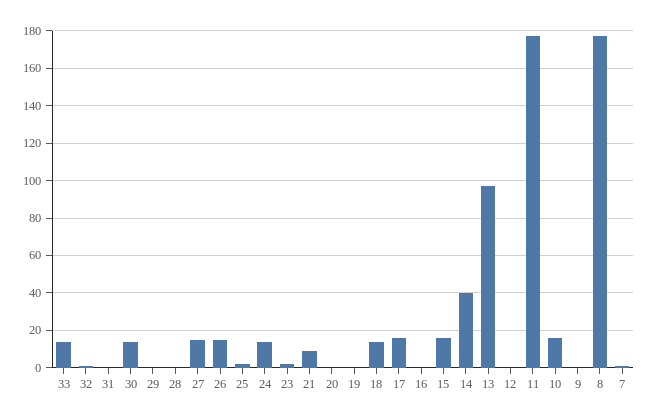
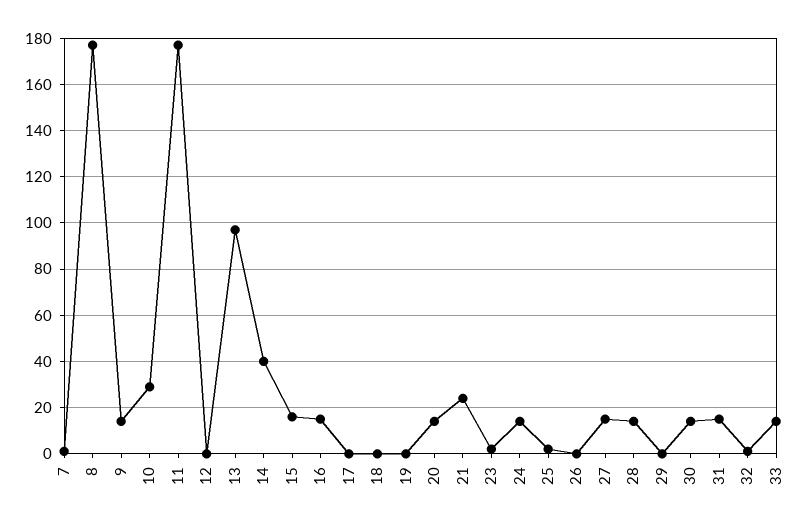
  {
    "33": 15,
    "32": 0,
-   "31": 0,
+   "31": 15,
    "30": 15,
    "29": 0,
-   "28": 0,
+   "28": 15,
    "27": 15,
-   "26": 15,
+   "26": 0,
    "25": 0,
    "24": 15,
    "23": 0,
-   "21": 10,
+   "21": 25,
-   "20": 0,
+   "20": 15,
    "19": 0,
-   "18": 15,
+   "18": 0,
-   "17": 15,
+   "17": 0,
-   "16": 0,
+   "16": 15,
    "15": 15,
    "14": 40,
    "13": 95,
    "12": 0,
    "11": 175,
-   "10": 15,
+   "10": 30,
-   "9": 0,
+   "9": 15,
    "8": 175,
    "7": 0
  }

